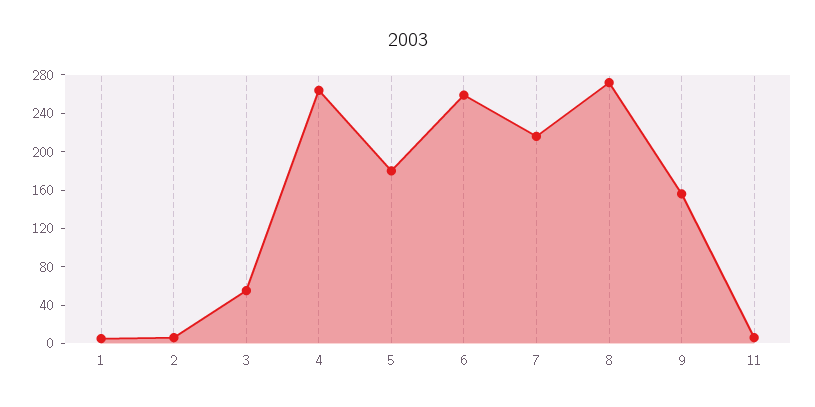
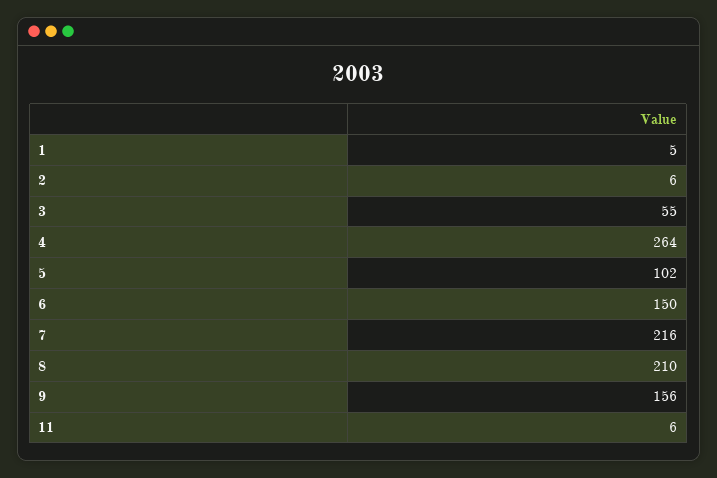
  {
    "1": 5,
    "2": 6,
    "3": 55,
    "4": 264,
-   "5": 180,
+   "5": 102,
-   "6": 260,
+   "6": 150,
    "7": 216,
-   "8": 270,
+   "8": 210,
    "9": 156,
    "11": 6
  }

